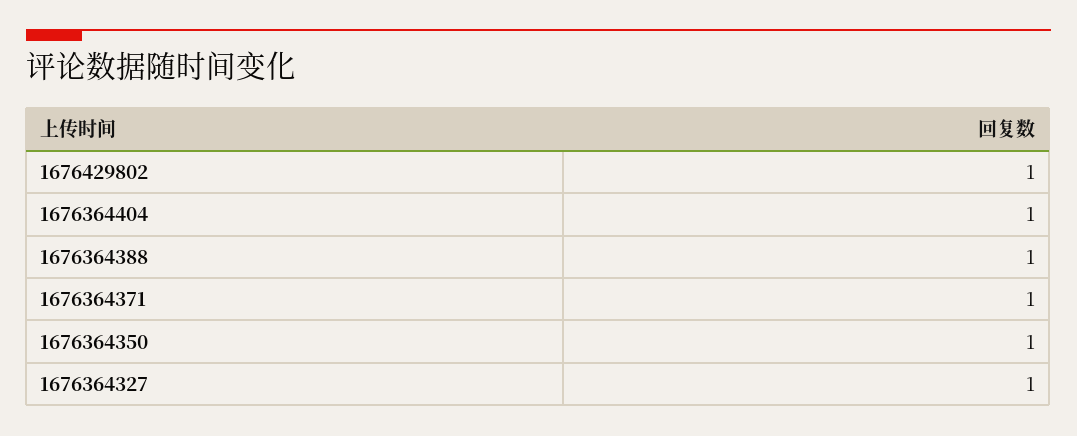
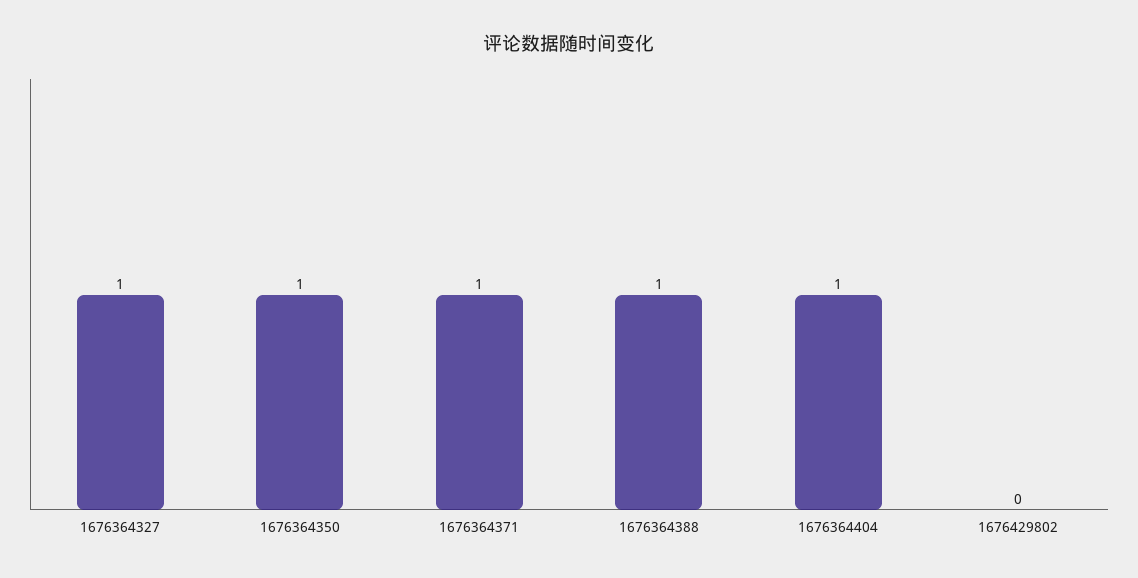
  {
-   "1676429802": 1,
+   "1676429802": 0,
    "1676364404": 1,
    "1676364388": 1,
    "1676364371": 1,
    "1676364350": 1,
    "1676364327": 1
  }

